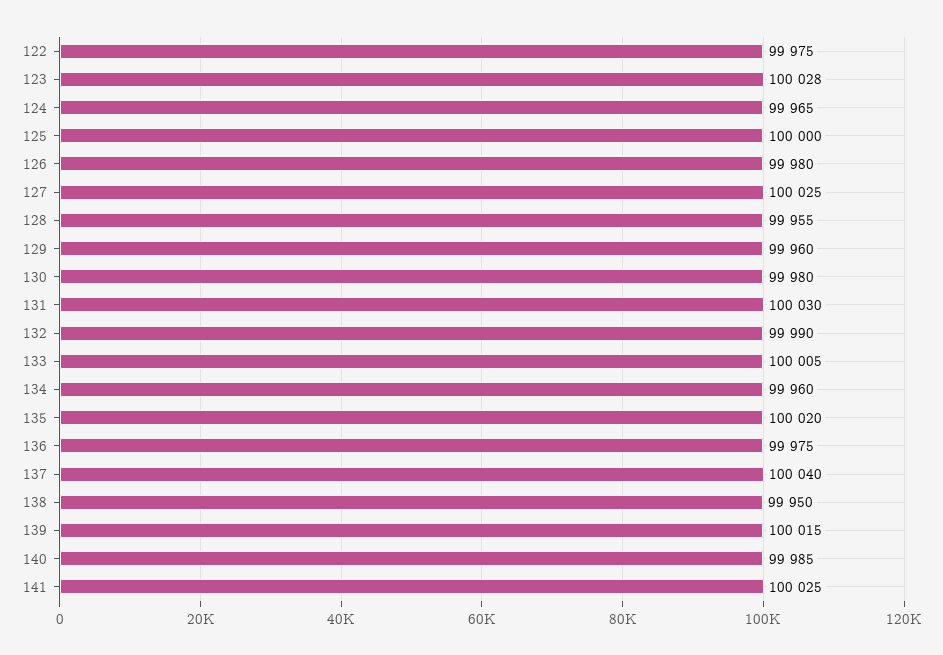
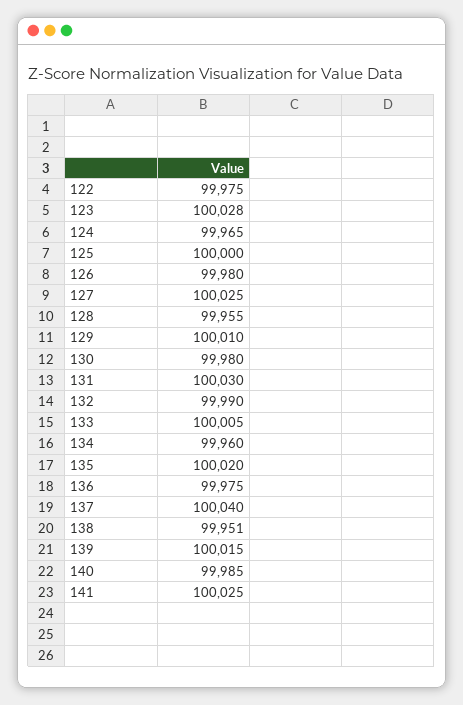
  {
    "122": 99975,
    "123": 100028,
    "124": 99965,
    "125": 100000,
    "126": 99980,
    "127": 100025,
    "128": 99955,
-   "129": 99960,
+   "129": 100010,
    "130": 99980,
    "131": 100030,
    "132": 99990,
    "133": 100005,
    "134": 99960,
    "135": 100020,
    "136": 99975,
    "137": 100040,
-   "138": 99950,
+   "138": 99951,
    "139": 100015,
    "140": 99985,
    "141": 100025
  }

